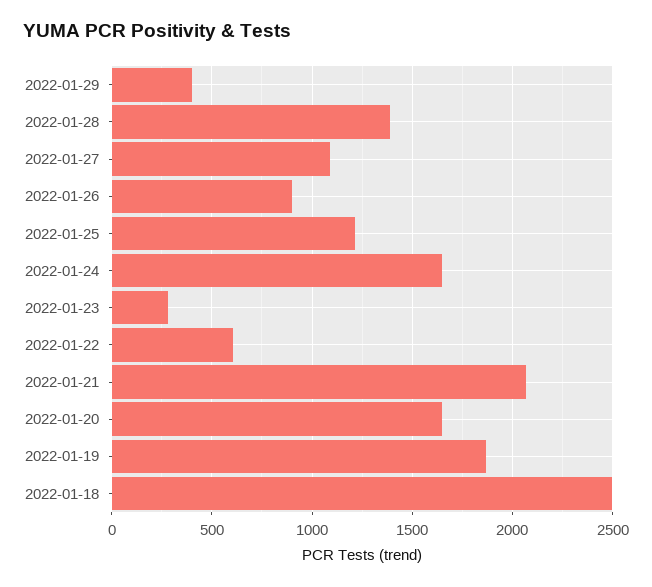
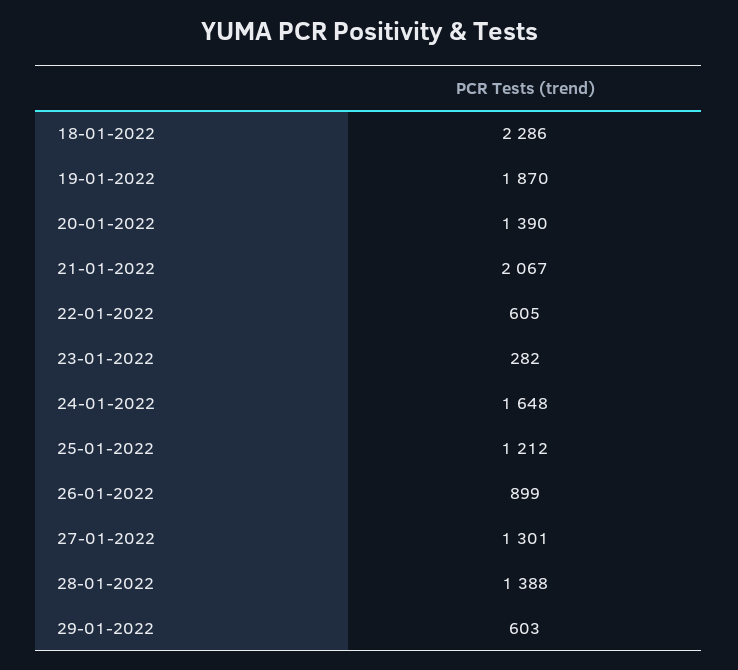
  {
-   "2022-01-29": 400,
+   "2022-01-29": 603,
    "2022-01-28": 1388,
-   "2022-01-27": 1100,
+   "2022-01-27": 1301,
    "2022-01-26": 899,
    "2022-01-25": 1212,
    "2022-01-24": 1648,
    "2022-01-23": 282,
    "2022-01-22": 605,
    "2022-01-21": 2067,
-   "2022-01-20": 1650,
+   "2022-01-20": 1390,
    "2022-01-19": 1870,
-   "2022-01-18": 2500
+   "2022-01-18": 2286
  }

